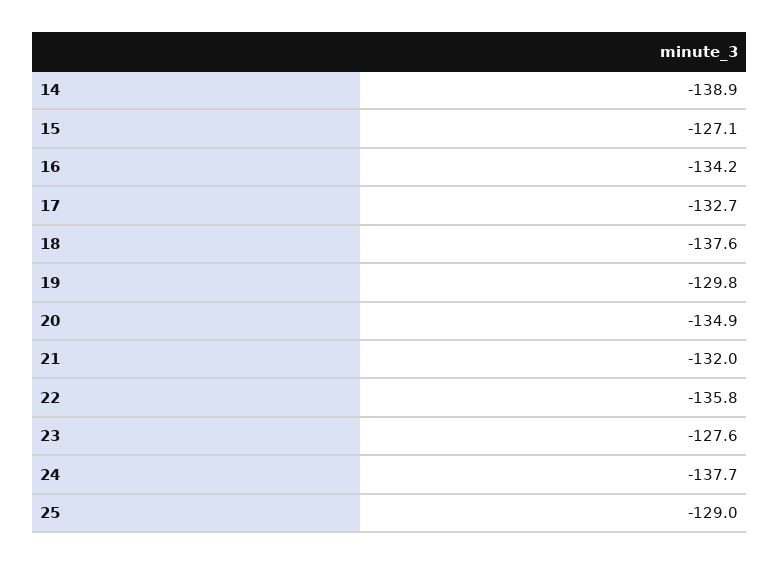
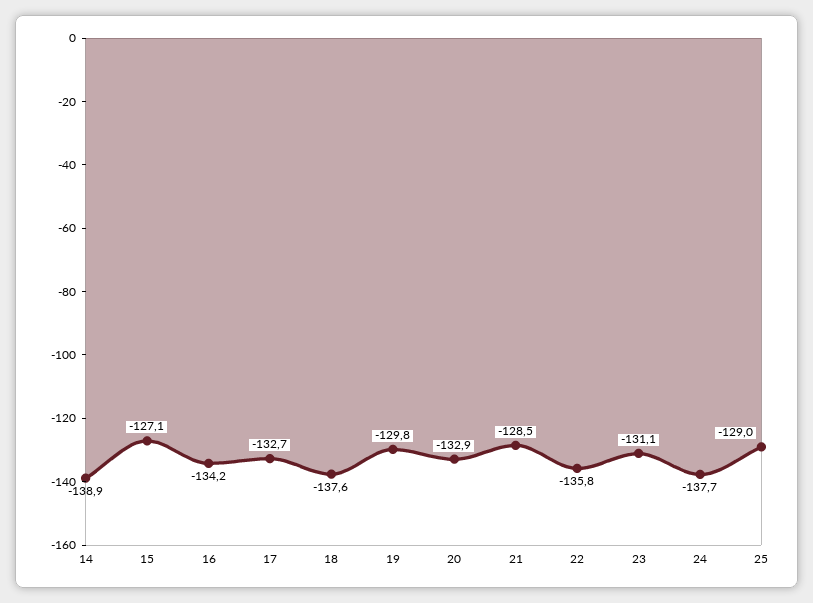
  {
    "14": -138.9,
    "15": -127.1,
    "16": -134.2,
    "17": -132.7,
    "18": -137.6,
    "19": -129.8,
-   "20": -134.9,
+   "20": -132.9,
-   "21": -132,
+   "21": -128.5,
    "22": -135.8,
-   "23": -127.6,
+   "23": -131.1,
    "24": -137.7,
    "25": -129
  }

